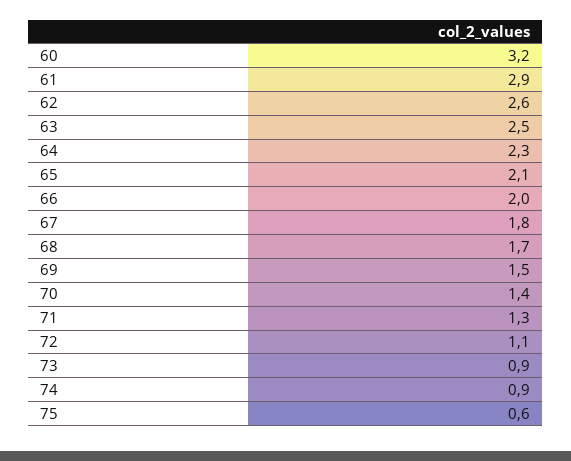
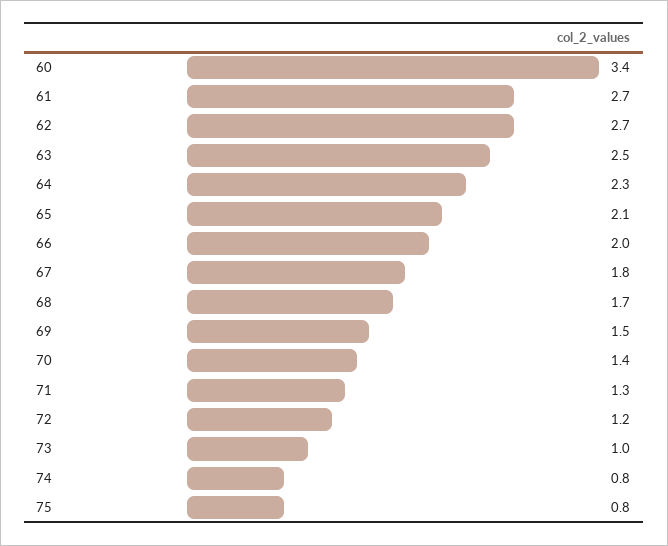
  {
-   "60": 3.2,
+   "60": 3.4,
-   "61": 2.9,
+   "61": 2.7,
-   "62": 2.6,
+   "62": 2.7,
    "63": 2.5,
    "64": 2.3,
    "65": 2.1,
    "66": 2,
    "67": 1.8,
    "68": 1.7,
    "69": 1.5,
    "70": 1.4,
    "71": 1.3,
-   "72": 1.1,
+   "72": 1.2,
-   "73": 0.9,
+   "73": 1,
-   "74": 0.9,
+   "74": 0.8,
-   "75": 0.6
+   "75": 0.8
  }

